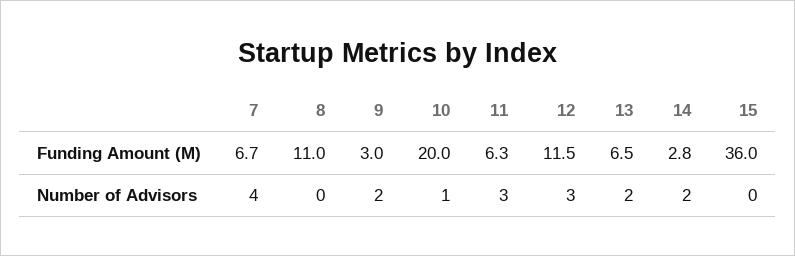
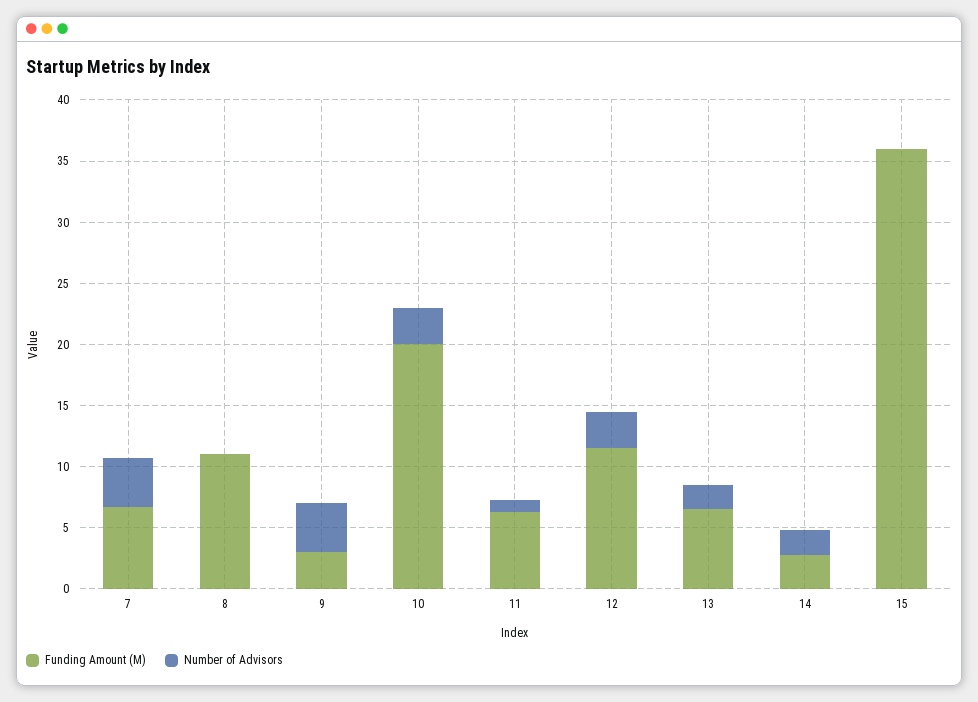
  {
    "Funding Amount (M)": {
      "7": 6.7,
      "8": 11,
      "9": 3,
      "10": 20,
      "11": 6.3,
      "12": 11.5,
      "13": 6.5,
      "14": 2.8,
      "15": 36
    },
    "Number of Advisors": {
      "7": 4,
      "8": 0,
-     "9": 2,
+     "9": 4,
-     "10": 1,
+     "10": 3,
-     "11": 3,
+     "11": 1,
      "12": 3,
      "13": 2,
      "14": 2,
      "15": 0
    }
  }

